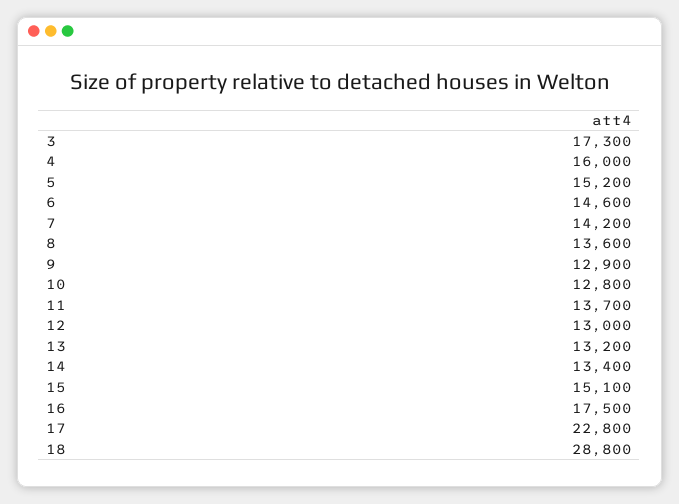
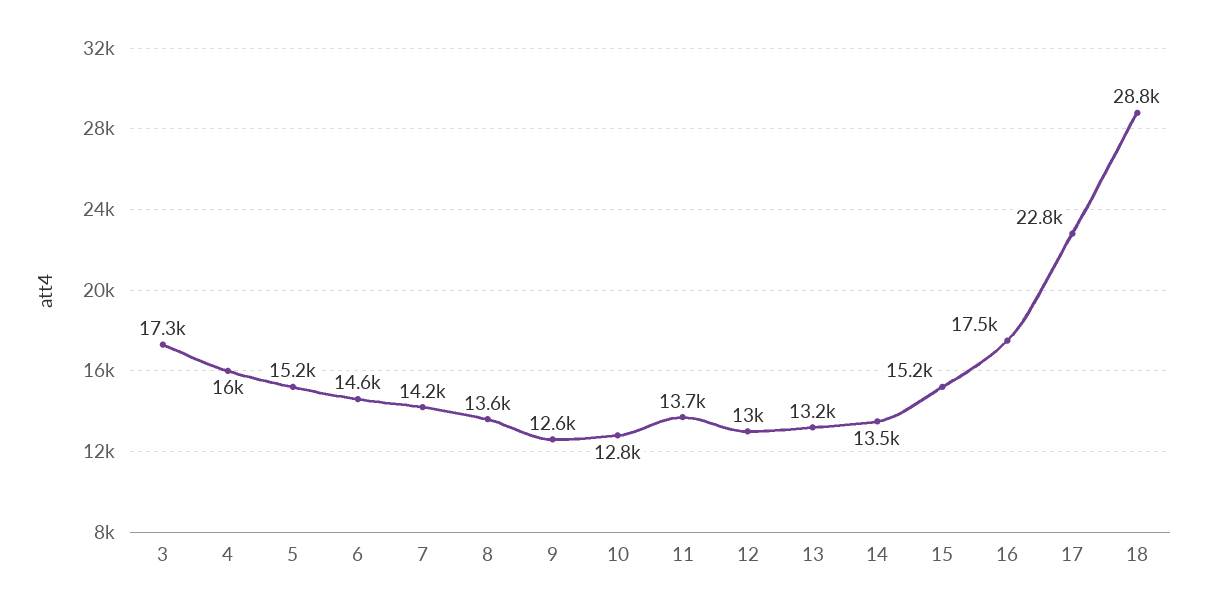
  {
    "3": 17300,
    "4": 16000,
    "5": 15200,
    "6": 14600,
    "7": 14200,
    "8": 13600,
-   "9": 12900,
+   "9": 12600,
    "10": 12800,
    "11": 13700,
    "12": 13000,
    "13": 13200,
-   "14": 13400,
+   "14": 13500,
-   "15": 15100,
+   "15": 15200,
    "16": 17500,
    "17": 22800,
    "18": 28800
  }

